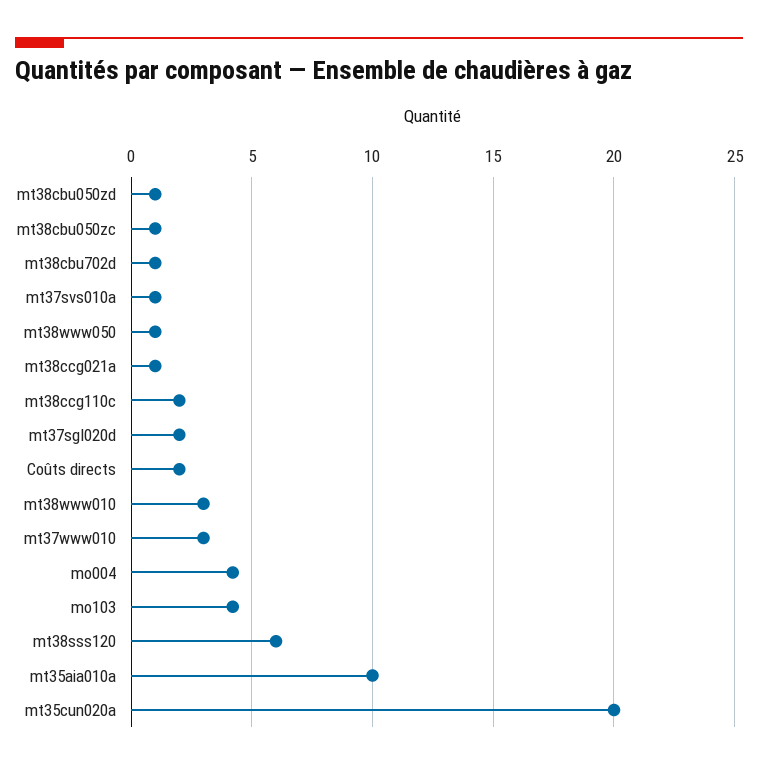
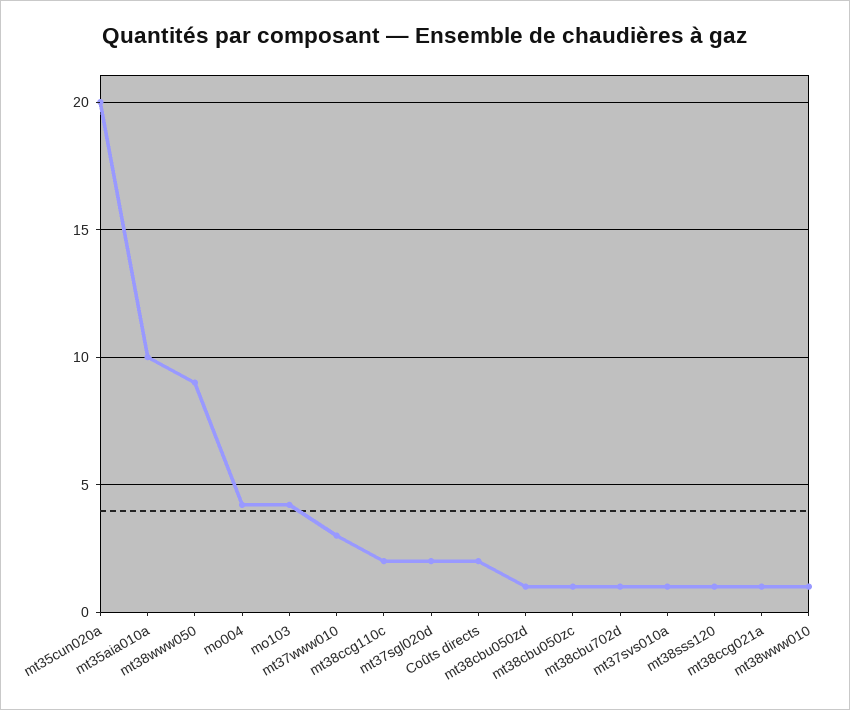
  {
    "mt38cbu050zd": 1,
    "mt38cbu050zc": 1,
    "mt38cbu702d": 1,
    "mt37svs010a": 1,
-   "mt38www050": 1,
+   "mt38www050": 9,
    "mt38ccg021a": 1,
    "mt38ccg110c": 2,
    "mt37sgl020d": 2,
    "Coûts directs": 2,
-   "mt38www010": 3,
+   "mt38www010": 1,
    "mt37www010": 3,
    "mo004": 4,
    "mo103": 4,
-   "mt38sss120": 6,
+   "mt38sss120": 1,
    "mt35aia010a": 10,
    "mt35cun020a": 20
  }

